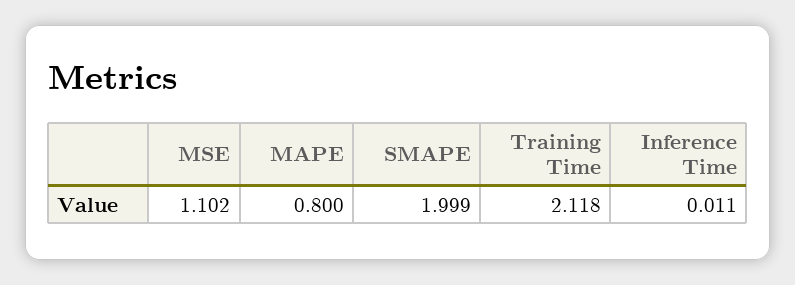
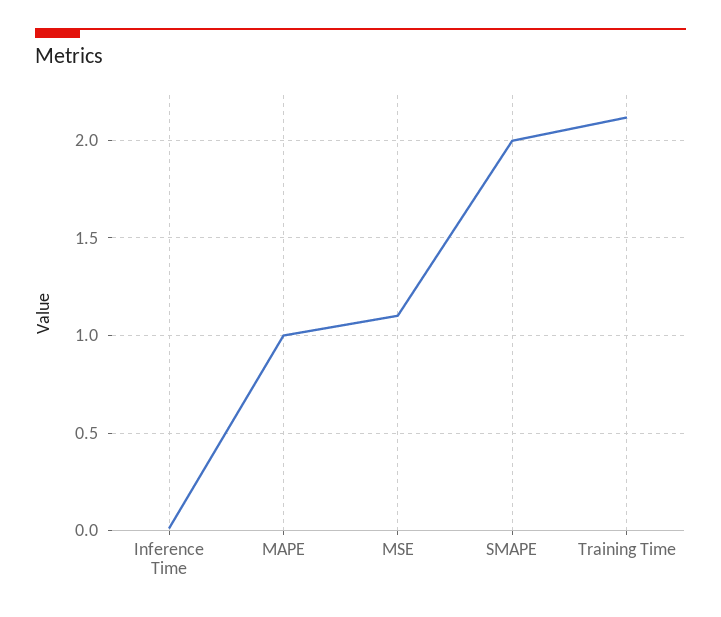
  {
    "MSE": 1.102,
-   "MAPE": 0.8,
+   "MAPE": 1,
    "SMAPE": 1.999,
    "Training Time": 2.118,
    "Inference Time": 0.011
  }

